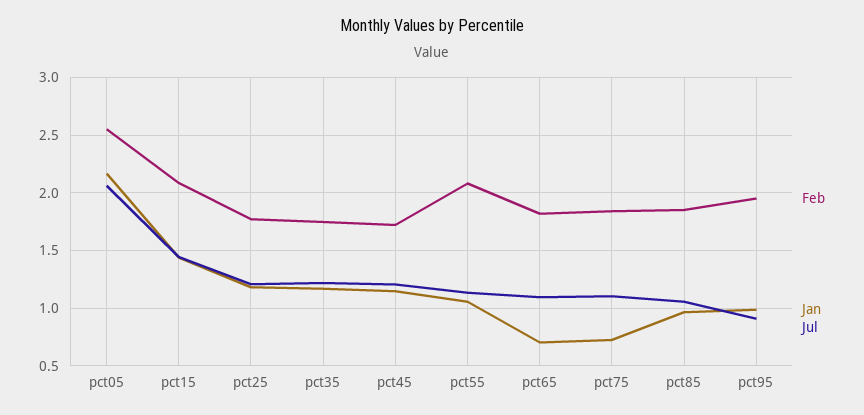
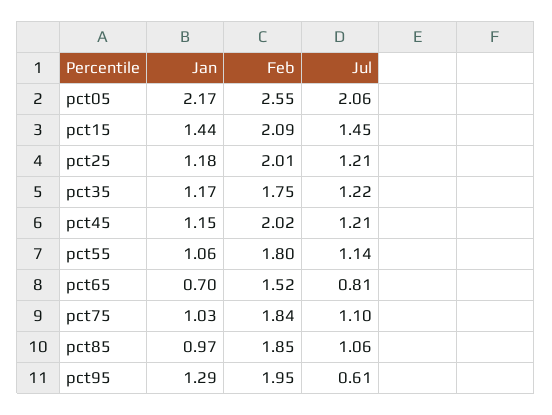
  {
    "Feb": {
      "pct05": 2.55,
      "pct15": 2.09,
-     "pct25": 1.8,
+     "pct25": 2.01,
      "pct35": 1.75,
-     "pct45": 1.7,
+     "pct45": 2.02,
-     "pct55": 2.1,
+     "pct55": 1.8,
-     "pct65": 1.8,
+     "pct65": 1.52,
      "pct75": 1.84,
      "pct85": 1.85,
      "pct95": 1.95
    },
    "Jan": {
      "pct05": 2.17,
      "pct15": 1.44,
      "pct25": 1.18,
      "pct35": 1.17,
      "pct45": 1.15,
      "pct55": 1.06,
      "pct65": 0.7,
-     "pct75": 0.7,
+     "pct75": 1.03,
      "pct85": 0.97,
-     "pct95": 1
+     "pct95": 1.29
    },
    "Jul": {
      "pct05": 2.06,
      "pct15": 1.45,
      "pct25": 1.21,
      "pct35": 1.22,
      "pct45": 1.21,
      "pct55": 1.14,
-     "pct65": 1.1,
+     "pct65": 0.81,
      "pct75": 1.1,
      "pct85": 1.06,
-     "pct95": 0.9
+     "pct95": 0.61
    }
  }

